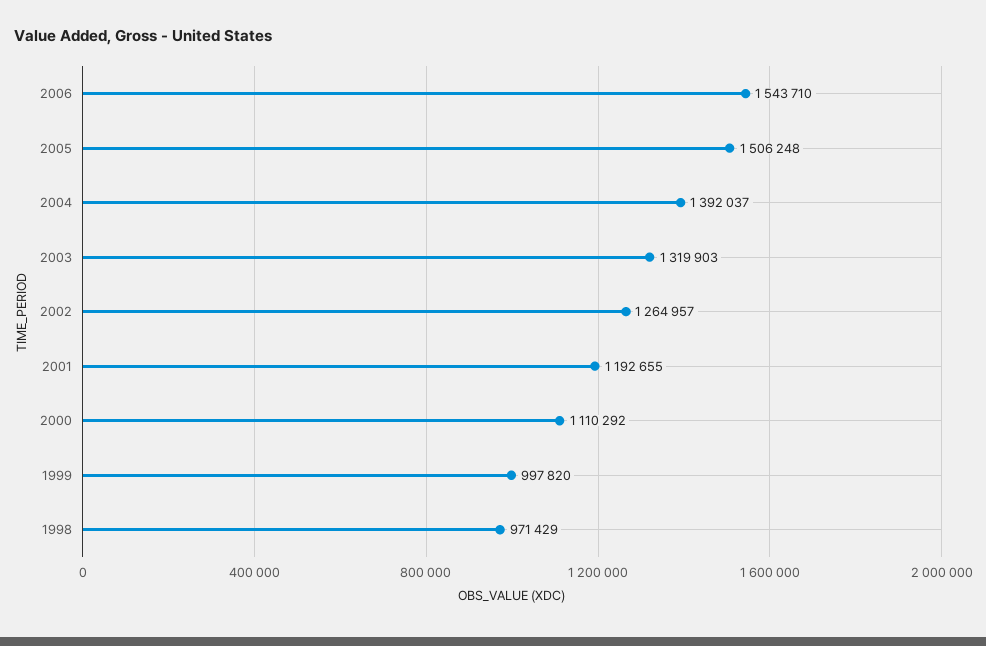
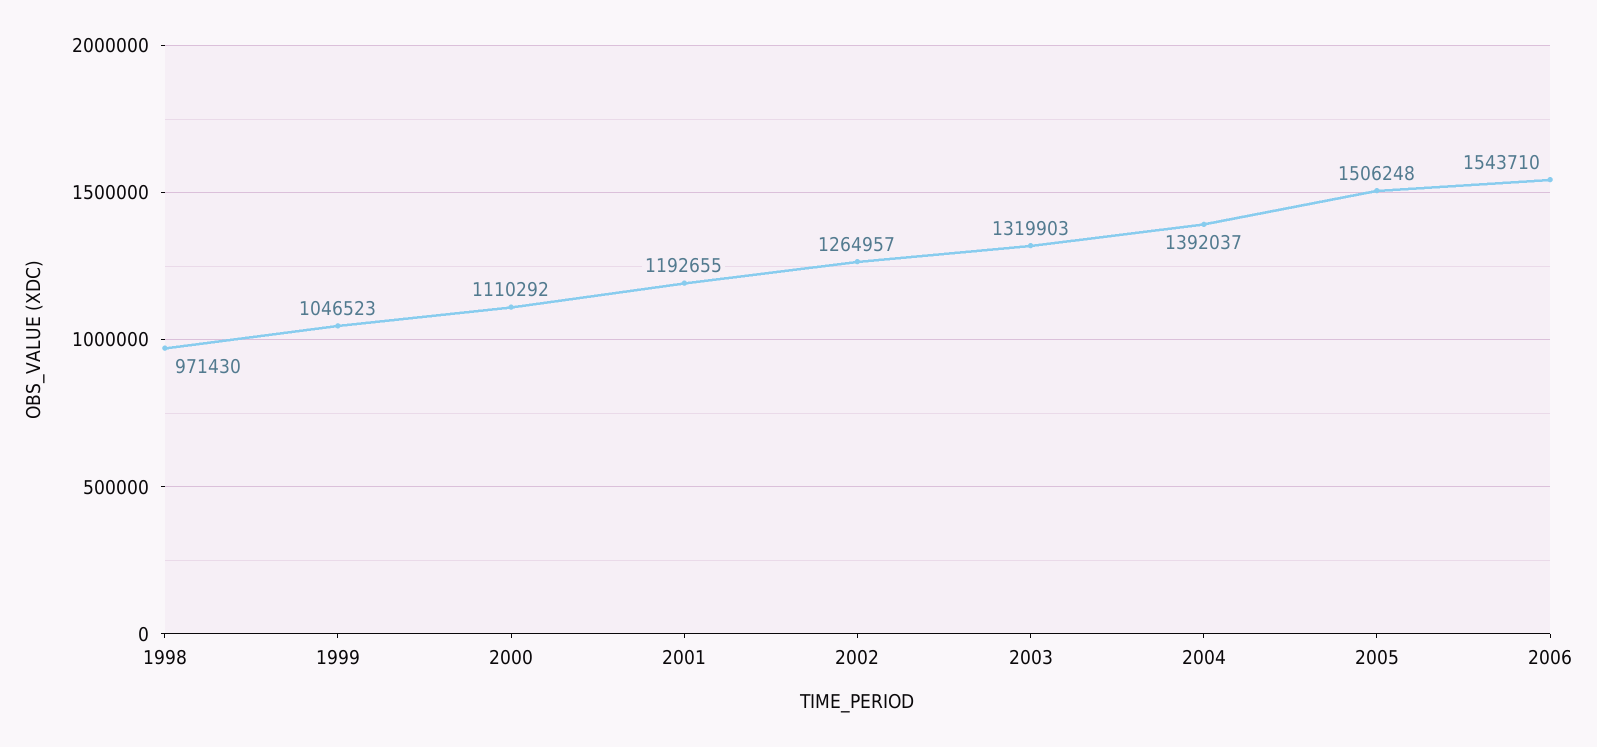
  {
    "2006": 1543710,
    "2005": 1506248,
    "2004": 1392037,
    "2003": 1319903,
    "2002": 1264957,
    "2001": 1192655,
    "2000": 1110292,
-   "1999": 997820,
+   "1999": 1046523,
-   "1998": 971429
+   "1998": 971430
  }

